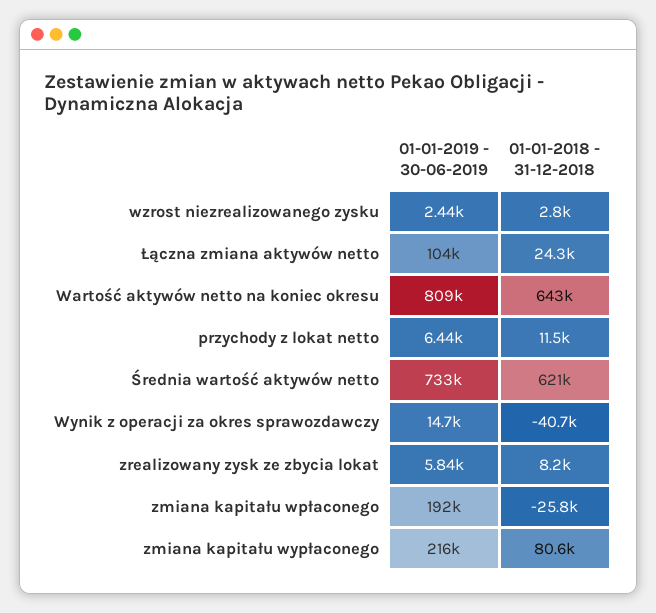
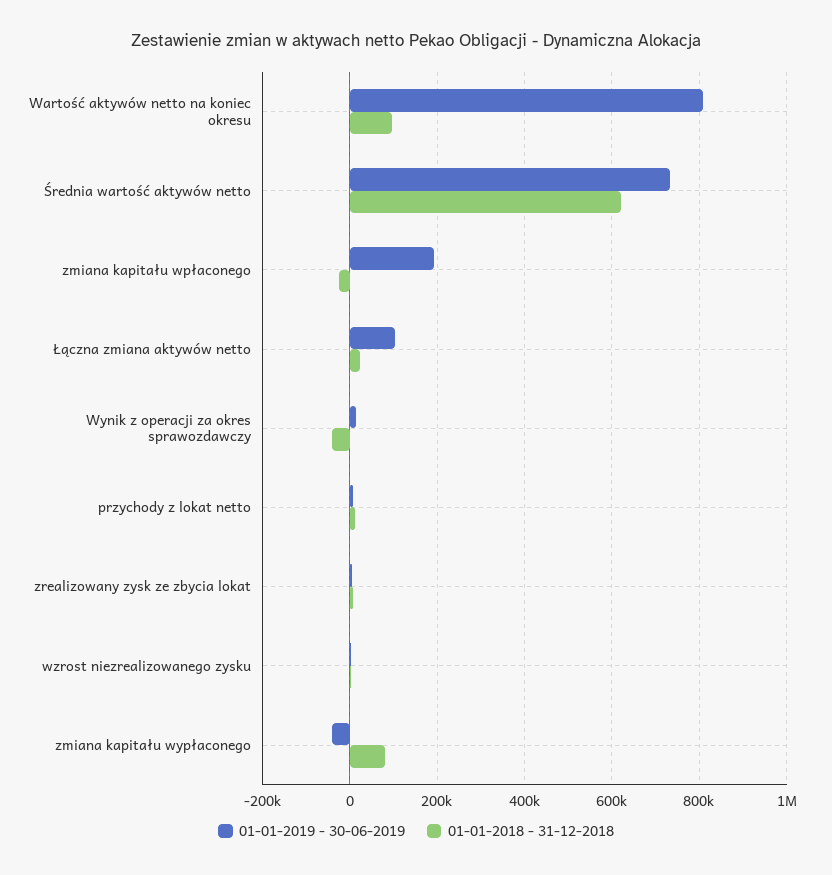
  {
    "01-01-2019 - 30-06-2019": {
      "wzrost niezrealizowanego zysku": 2440,
      "Łączna zmiana aktywów netto": 104000,
      "Wartość aktywów netto na koniec okresu": 809000,
      "przychody z lokat netto": 6440,
      "Średnia wartość aktywów netto": 733000,
      "Wynik z operacji za okres sprawozdawczy": 14700,
      "zrealizowany zysk ze zbycia lokat": 5840,
      "zmiana kapitału wpłaconego": 192000,
-     "zmiana kapitału wypłaconego": 216000
+     "zmiana kapitału wypłaconego": -40000
    },
    "01-01-2018 - 31-12-2018": {
      "wzrost niezrealizowanego zysku": 2800,
      "Łączna zmiana aktywów netto": 24300,
-     "Wartość aktywów netto na koniec okresu": 643000,
+     "Wartość aktywów netto na koniec okresu": 100000,
      "przychody z lokat netto": 11500,
      "Średnia wartość aktywów netto": 621000,
      "Wynik z operacji za okres sprawozdawczy": -40700,
      "zrealizowany zysk ze zbycia lokat": 8200,
      "zmiana kapitału wpłaconego": -25800,
      "zmiana kapitału wypłaconego": 80600
    }
  }

